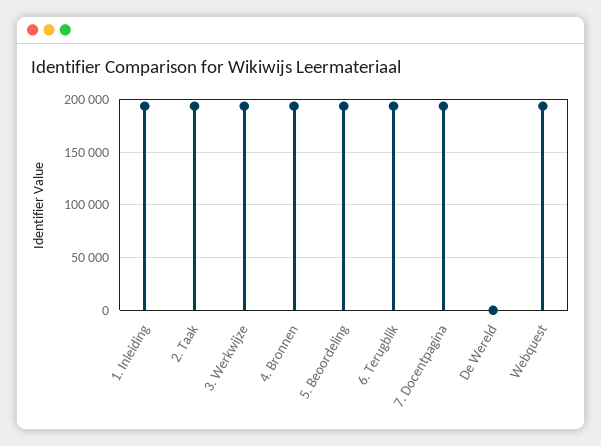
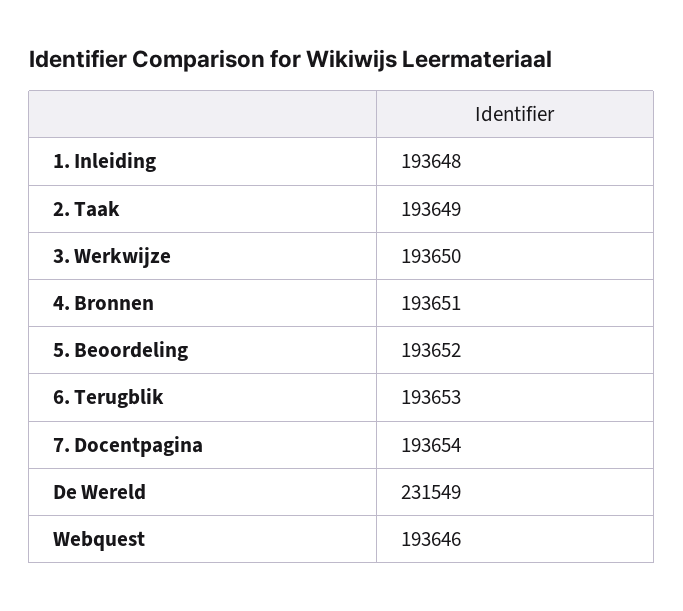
  {
    "1. Inleiding": 193648,
    "2. Taak": 193649,
    "3. Werkwijze": 193650,
    "4. Bronnen": 193651,
    "5. Beoordeling": 193652,
    "6. Terugblik": 193653,
    "7. Docentpagina": 193654,
-   "De Wereld": 0,
+   "De Wereld": 231549,
    "Webquest": 193646
  }

